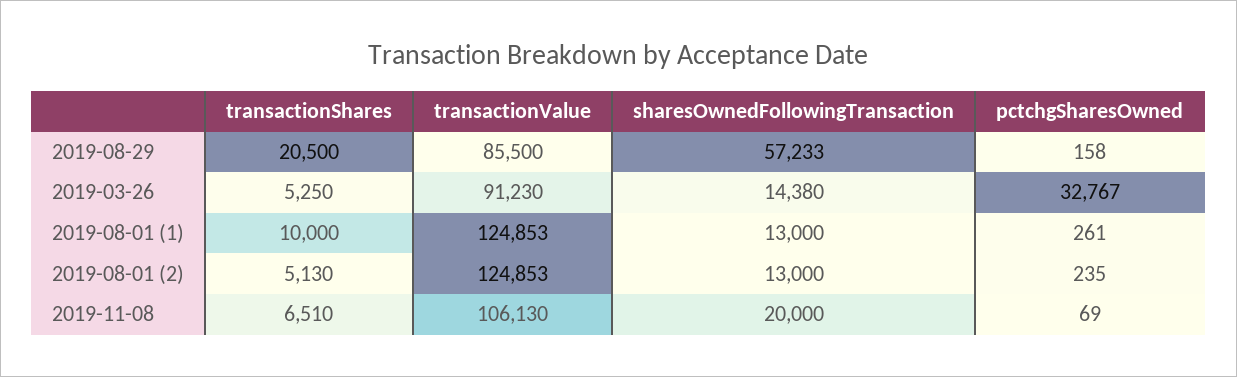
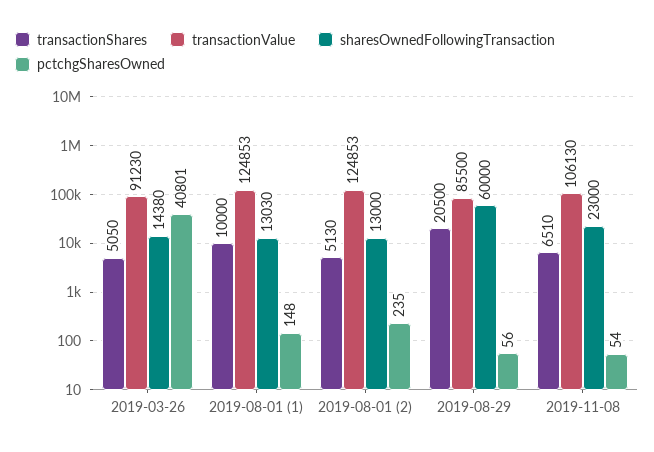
  {
    "transactionShares": {
      "2019-08-29": 20500,
-     "2019-03-26": 5250,
+     "2019-03-26": 5050,
      "2019-08-01 (1)": 10000,
      "2019-08-01 (2)": 5130,
      "2019-11-08": 6510
    },
    "transactionValue": {
      "2019-08-29": 85500,
      "2019-03-26": 91230,
      "2019-08-01 (1)": 124853,
      "2019-08-01 (2)": 124853,
      "2019-11-08": 106130
    },
    "sharesOwnedFollowingTransaction": {
-     "2019-08-29": 57233,
+     "2019-08-29": 60000,
      "2019-03-26": 14380,
-     "2019-08-01 (1)": 13000,
+     "2019-08-01 (1)": 13030,
      "2019-08-01 (2)": 13000,
-     "2019-11-08": 20000
+     "2019-11-08": 23000
    },
    "pctchgSharesOwned": {
-     "2019-08-29": 158,
+     "2019-08-29": 56,
-     "2019-03-26": 32767,
+     "2019-03-26": 40801,
-     "2019-08-01 (1)": 261,
+     "2019-08-01 (1)": 148,
      "2019-08-01 (2)": 235,
-     "2019-11-08": 69
+     "2019-11-08": 54
    }
  }

